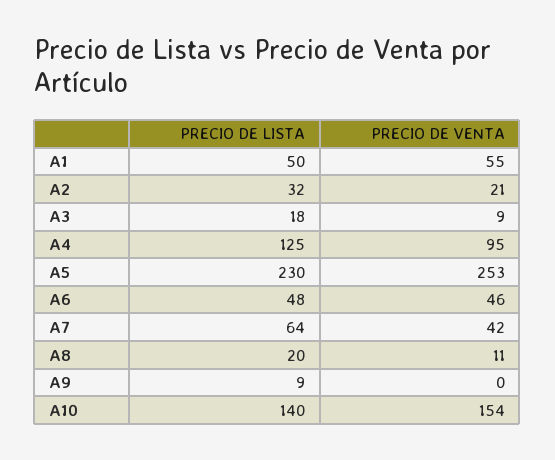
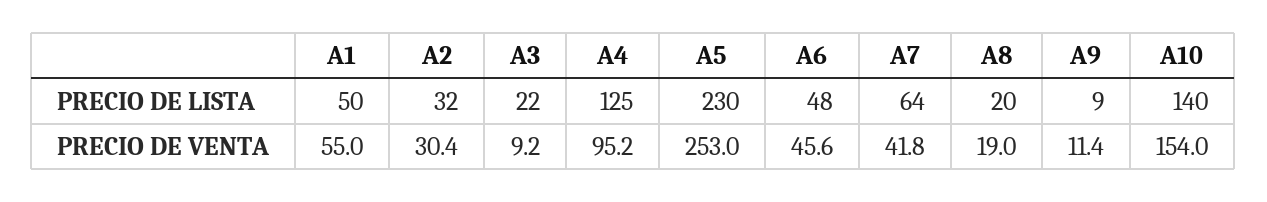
  {
    "PRECIO DE LISTA": {
      "A1": 50,
      "A2": 32,
-     "A3": 18,
+     "A3": 22,
      "A4": 125,
      "A5": 230,
      "A6": 48,
      "A7": 64,
      "A8": 20,
      "A9": 9,
      "A10": 140
    },
    "PRECIO DE VENTA": {
      "A1": 55,
-     "A2": 21,
+     "A2": 30.4,
      "A3": 9.2,
      "A4": 95.2,
      "A5": 253,
      "A6": 45.6,
      "A7": 41.8,
-     "A8": 11,
+     "A8": 19,
-     "A9": 0,
+     "A9": 11.4,
      "A10": 154
    }
  }

